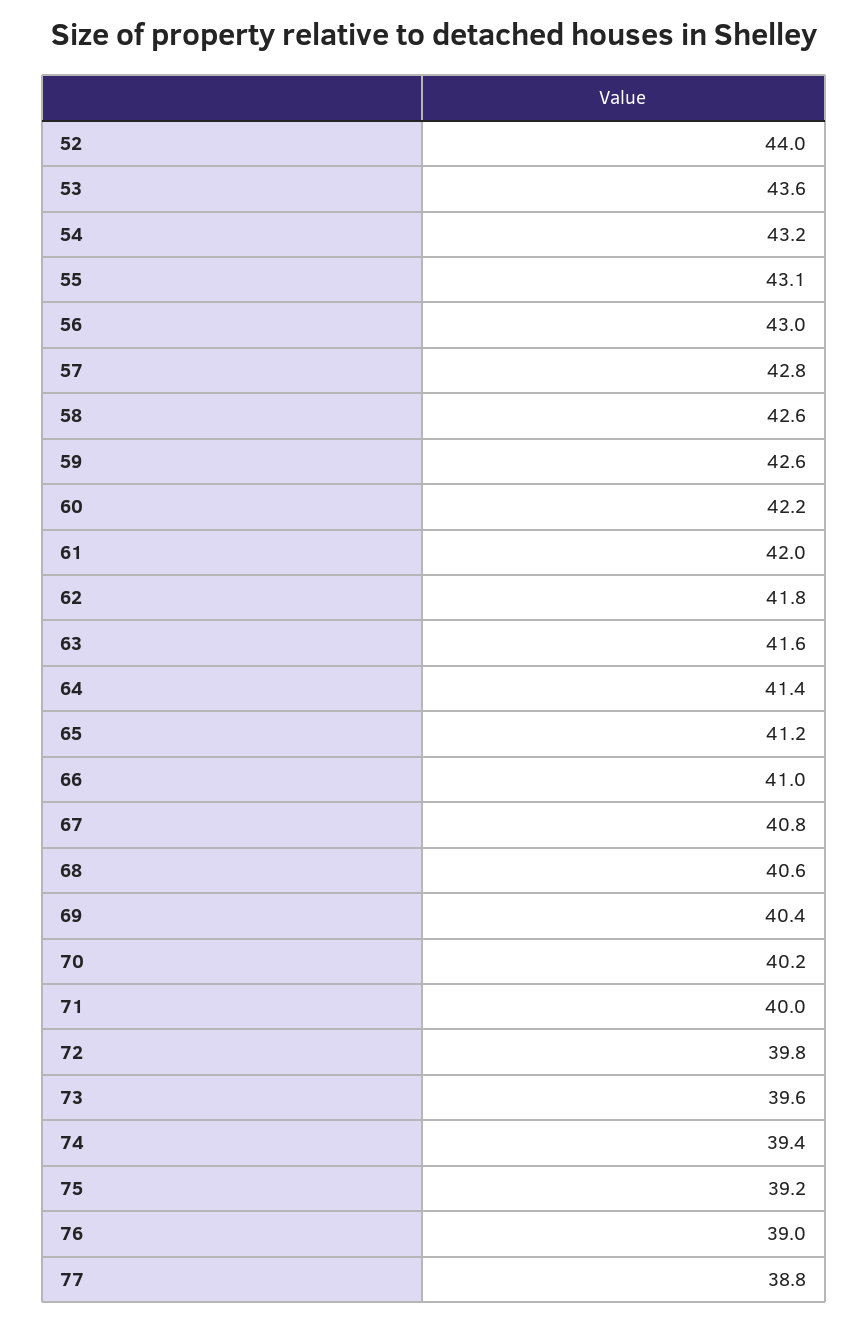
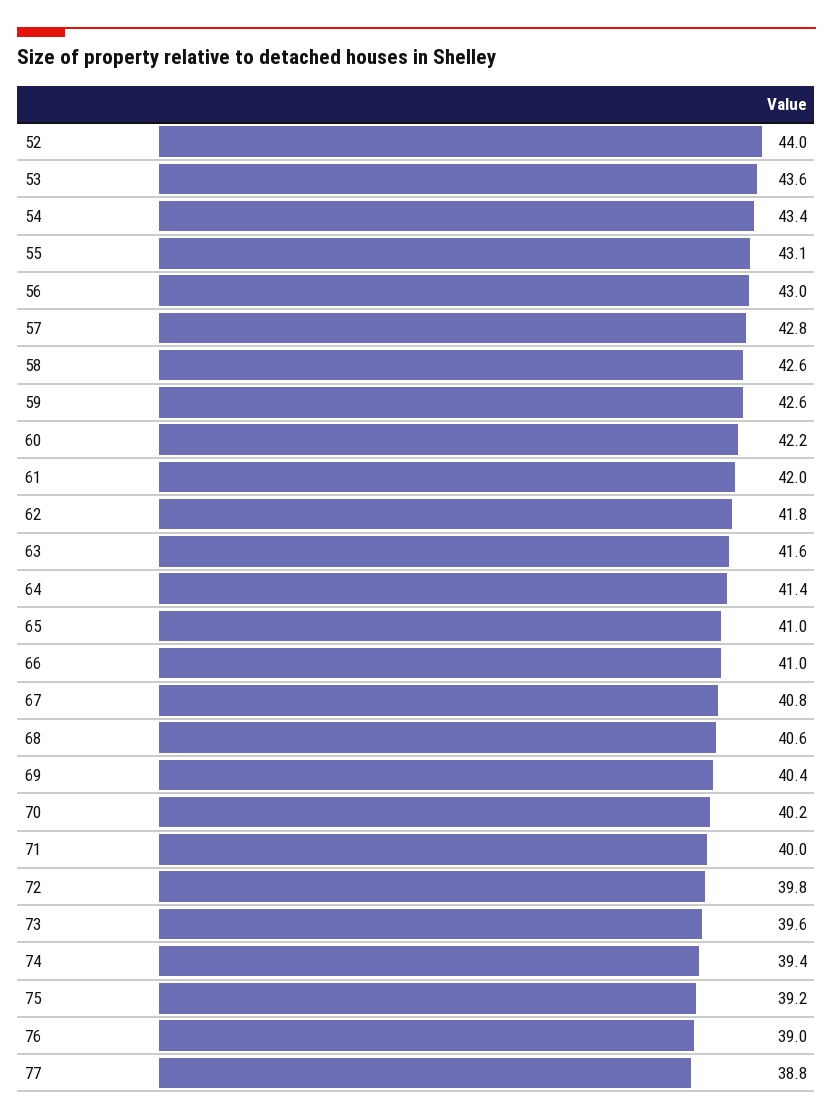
  {
    "52": 44,
    "53": 43.6,
-   "54": 43.2,
+   "54": 43.4,
    "55": 43.1,
    "56": 43,
    "57": 42.8,
    "58": 42.6,
    "59": 42.6,
    "60": 42.2,
    "61": 42,
    "62": 41.8,
    "63": 41.6,
    "64": 41.4,
-   "65": 41.2,
+   "65": 41,
    "66": 41,
    "67": 40.8,
    "68": 40.6,
    "69": 40.4,
    "70": 40.2,
    "71": 40,
    "72": 39.8,
    "73": 39.6,
    "74": 39.4,
    "75": 39.2,
    "76": 39,
    "77": 38.8
  }

